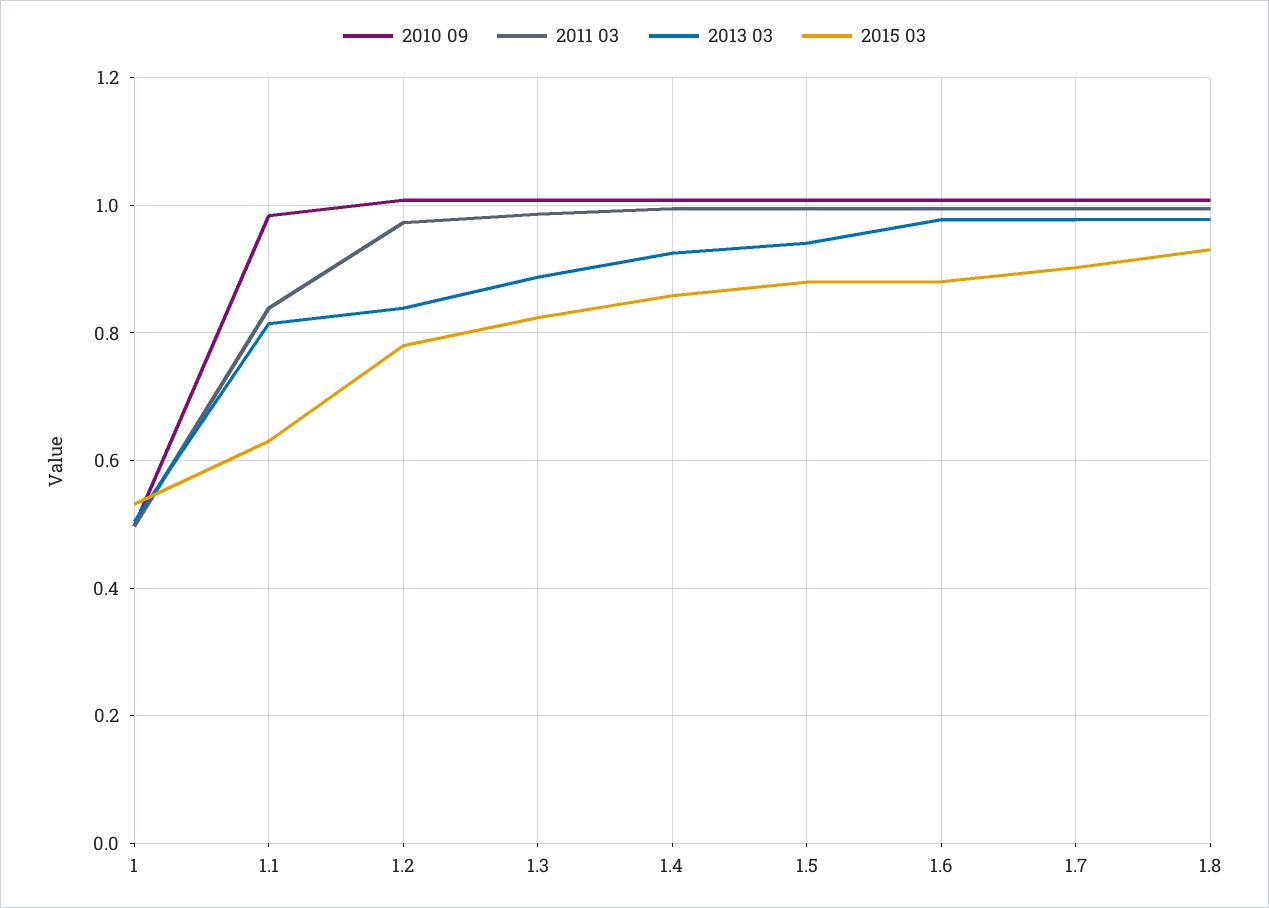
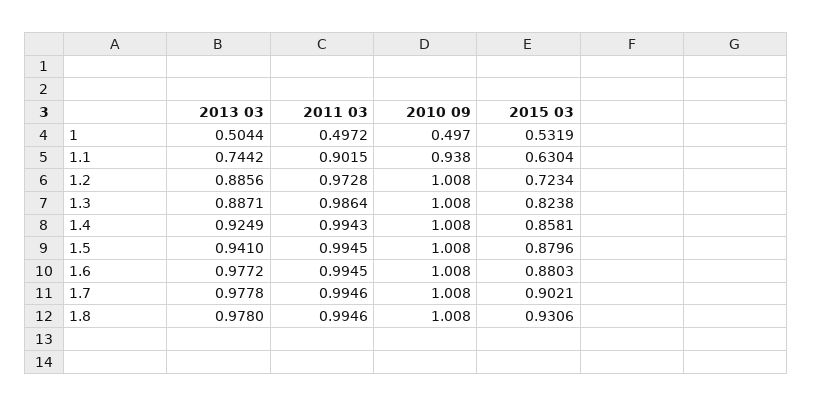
  {
    "2010 09": {
      "1": 0.497,
-     "1.1": 0.98,
+     "1.1": 0.938,
      "1.2": 1.008,
      "1.3": 1.008,
      "1.4": 1.008,
      "1.5": 1.008,
      "1.6": 1.008,
      "1.7": 1.008,
      "1.8": 1.008
    },
    "2011 03": {
      "1": 0.4972,
-     "1.1": 0.84,
+     "1.1": 0.9015,
      "1.2": 0.9728,
      "1.3": 0.9864,
      "1.4": 0.9943,
      "1.5": 0.9945,
      "1.6": 0.9945,
      "1.7": 0.9946,
      "1.8": 0.9946
    },
    "2013 03": {
      "1": 0.5044,
-     "1.1": 0.82,
+     "1.1": 0.7442,
-     "1.2": 0.84,
+     "1.2": 0.8856,
      "1.3": 0.8871,
      "1.4": 0.9249,
      "1.5": 0.941,
      "1.6": 0.9772,
      "1.7": 0.9778,
      "1.8": 0.978
    },
    "2015 03": {
      "1": 0.5319,
      "1.1": 0.6304,
-     "1.2": 0.78,
+     "1.2": 0.7234,
      "1.3": 0.8238,
      "1.4": 0.8581,
      "1.5": 0.8796,
      "1.6": 0.8803,
      "1.7": 0.9021,
      "1.8": 0.9306
    }
  }

